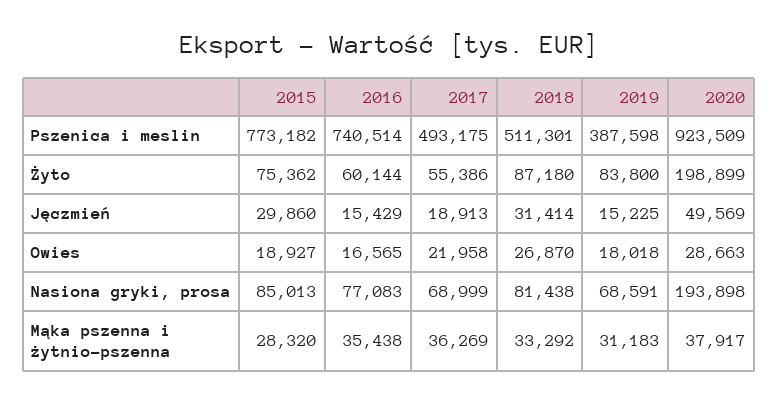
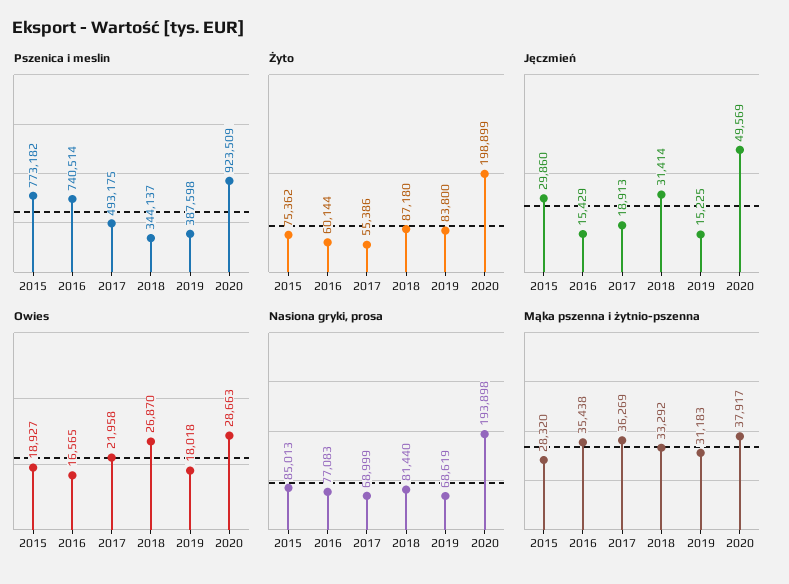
  {
    "Pszenica i meslin": {
      "2015": 773182,
      "2016": 740514,
      "2017": 493175,
-     "2018": 511301,
+     "2018": 344137,
      "2019": 387598,
      "2020": 923509
    },
    "Żyto": {
      "2015": 75362,
      "2016": 60144,
      "2017": 55386,
      "2018": 87180,
      "2019": 83800,
      "2020": 198899
    },
    "Jęczmień": {
      "2015": 29860,
      "2016": 15429,
      "2017": 18913,
      "2018": 31414,
      "2019": 15225,
      "2020": 49569
    },
    "Owies": {
      "2015": 18927,
      "2016": 16565,
      "2017": 21958,
      "2018": 26870,
      "2019": 18018,
      "2020": 28663
    },
    "Nasiona gryki, prosa": {
      "2015": 85013,
      "2016": 77083,
      "2017": 68999,
-     "2018": 81438,
+     "2018": 81440,
-     "2019": 68591,
+     "2019": 68619,
      "2020": 193898
    },
    "Mąka pszenna i żytnio-pszenna": {
      "2015": 28320,
      "2016": 35438,
      "2017": 36269,
      "2018": 33292,
      "2019": 31183,
      "2020": 37917
    }
  }

